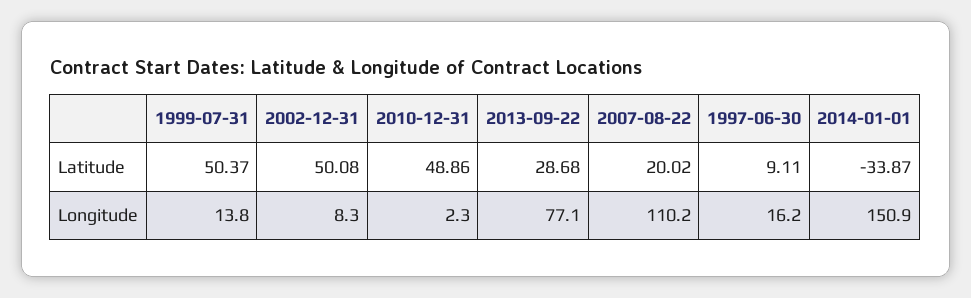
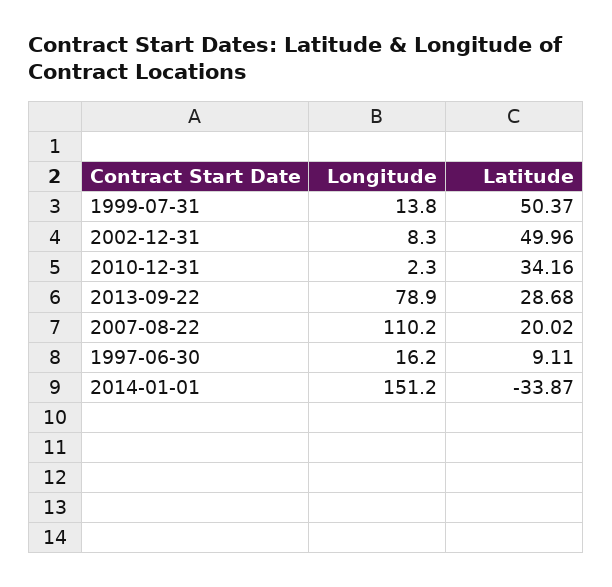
  {
    "1999-07-31": {
      "Latitude": 50.37,
      "Longitude": 13.8
    },
    "2002-12-31": {
-     "Latitude": 50.08,
+     "Latitude": 49.96,
      "Longitude": 8.3
    },
    "2010-12-31": {
-     "Latitude": 48.86,
+     "Latitude": 34.16,
      "Longitude": 2.3
    },
    "2013-09-22": {
      "Latitude": 28.68,
-     "Longitude": 77.1
+     "Longitude": 78.9
    },
    "2007-08-22": {
      "Latitude": 20.02,
      "Longitude": 110.2
    },
    "1997-06-30": {
      "Latitude": 9.11,
      "Longitude": 16.2
    },
    "2014-01-01": {
      "Latitude": -33.87,
-     "Longitude": 150.9
+     "Longitude": 151.2
    }
  }

